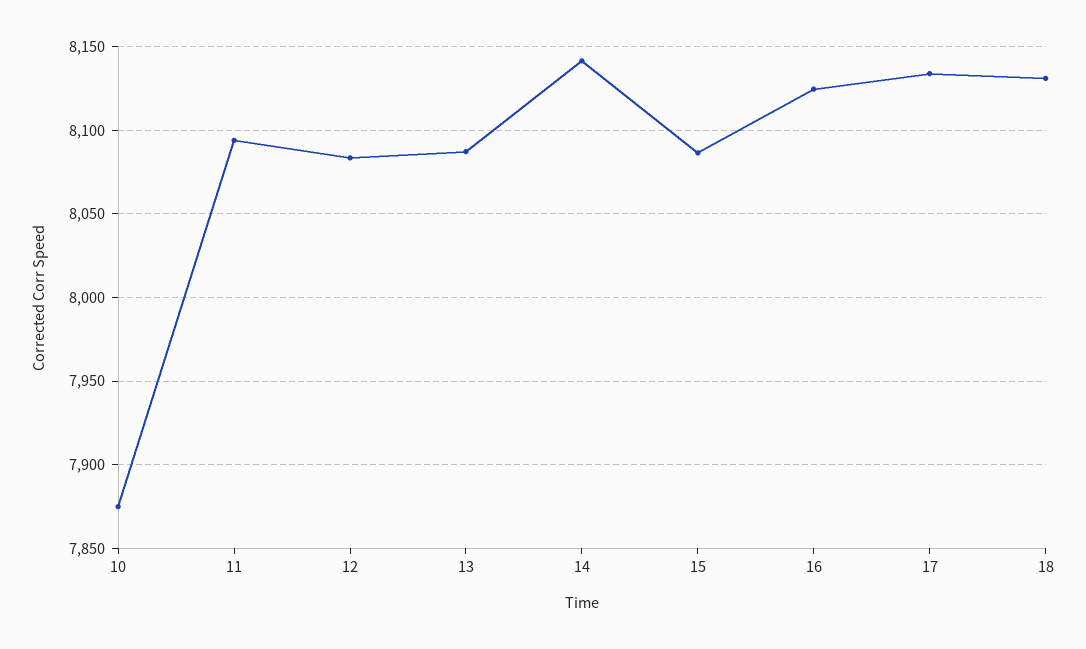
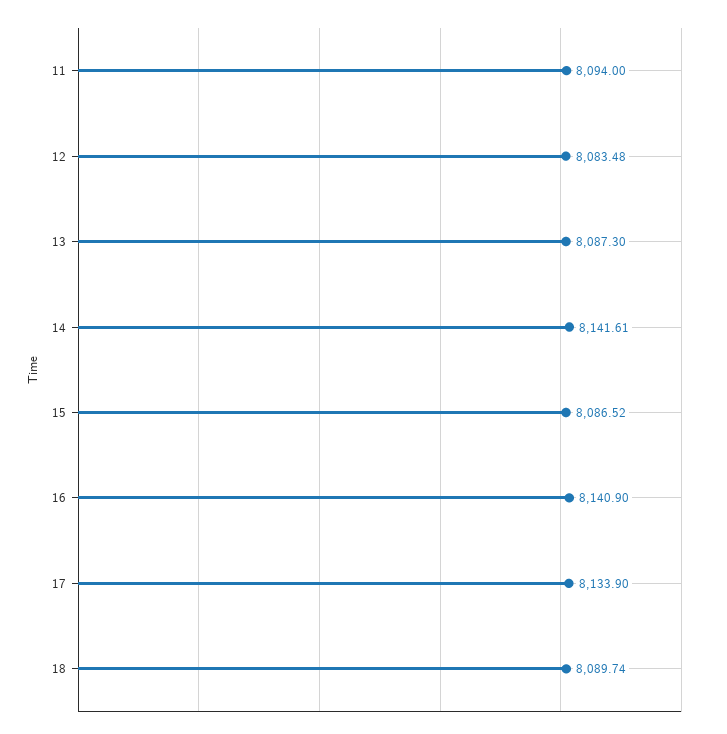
  {
-   "10": 7875,
    "11": 8094,
    "12": 8083.48,
    "13": 8087.3,
    "14": 8141.61,
    "15": 8086.52,
-   "16": 8125,
+   "16": 8140.9,
    "17": 8133.9,
-   "18": 8130
+   "18": 8089.74
  }

